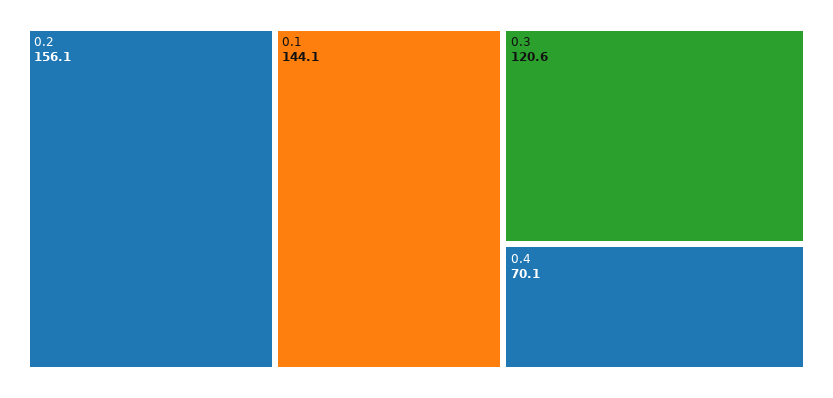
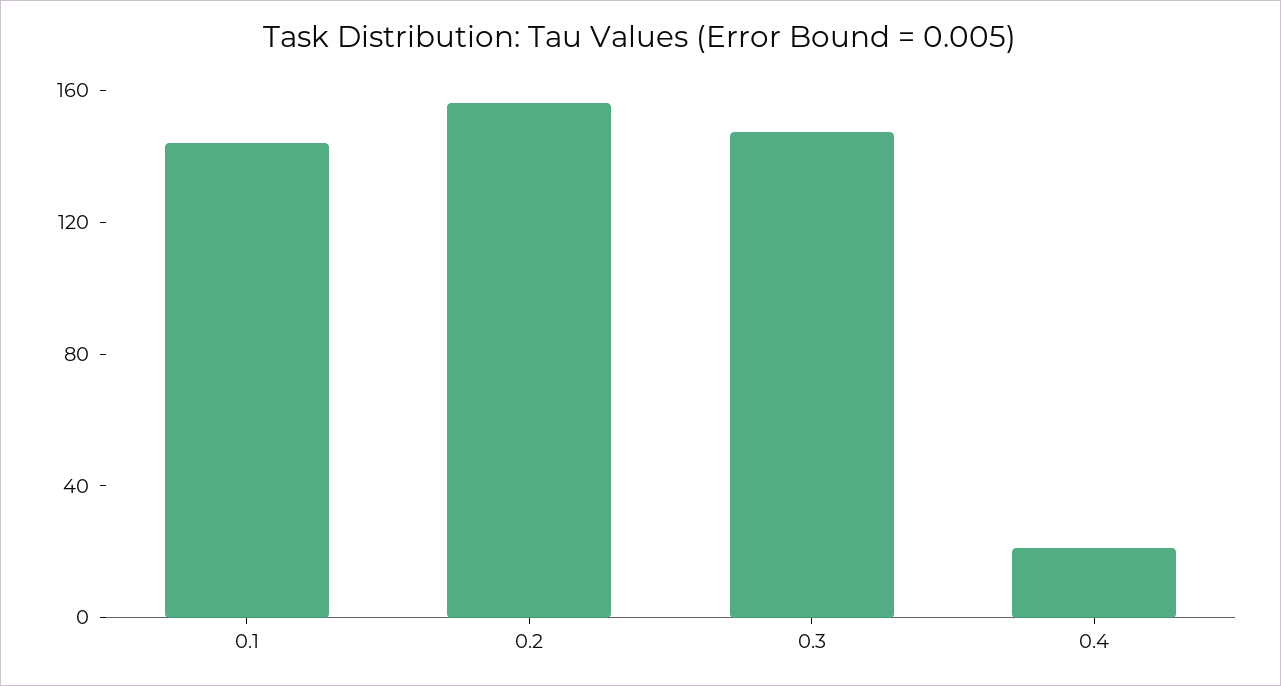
  {
    "0.2": 156.1,
    "0.1": 144.1,
-   "0.3": 120.6,
+   "0.3": 150,
-   "0.4": 70.1
+   "0.4": 20
  }

